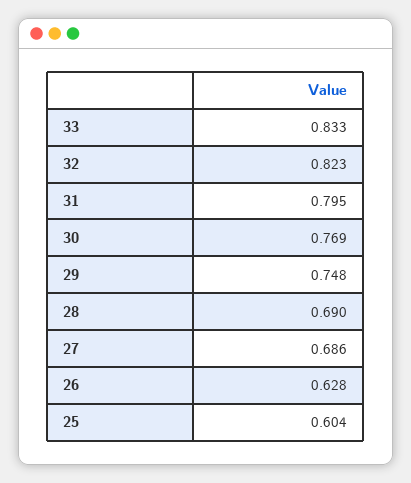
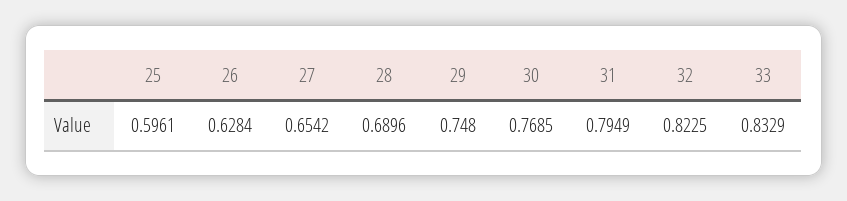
  {
    "33": 0.8329,
    "32": 0.8225,
    "31": 0.7949,
    "30": 0.7685,
    "29": 0.748,
    "28": 0.6896,
-   "27": 0.686,
+   "27": 0.6542,
    "26": 0.6284,
-   "25": 0.604
+   "25": 0.5961
  }

